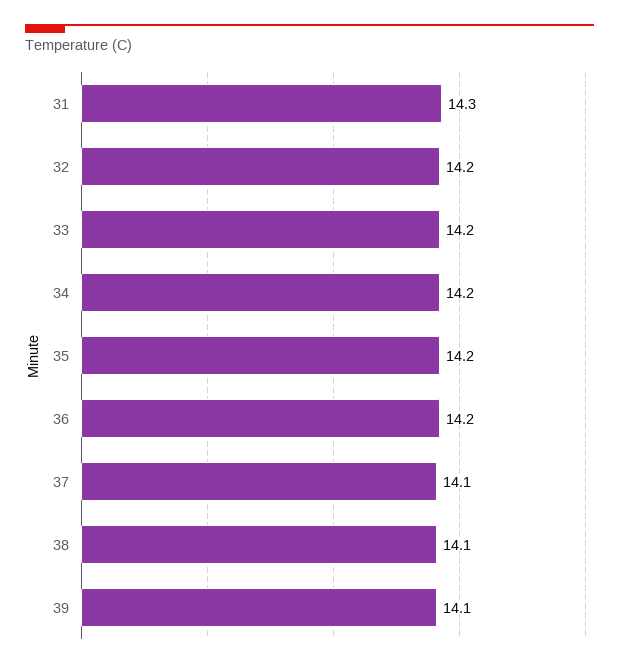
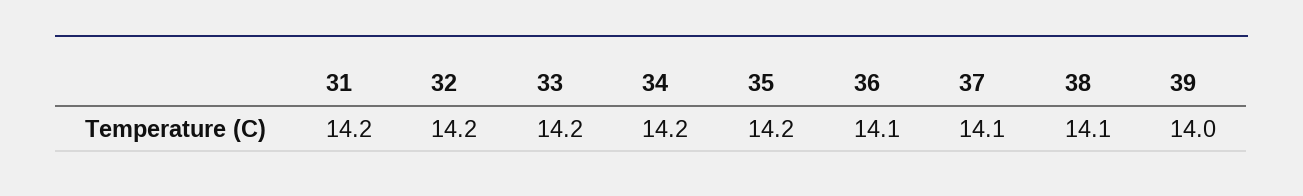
  {
-   "31": 14.3,
+   "31": 14.2,
    "32": 14.2,
    "33": 14.2,
    "34": 14.2,
    "35": 14.2,
-   "36": 14.2,
+   "36": 14.1,
    "37": 14.1,
    "38": 14.1,
-   "39": 14.1
+   "39": 14
  }

